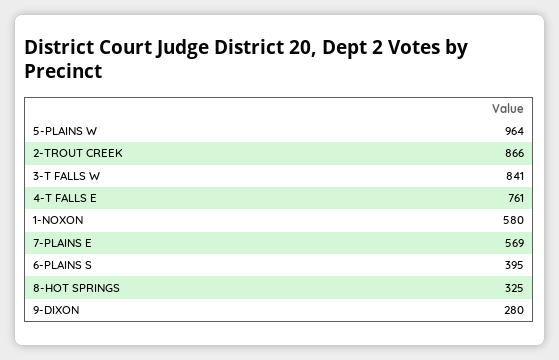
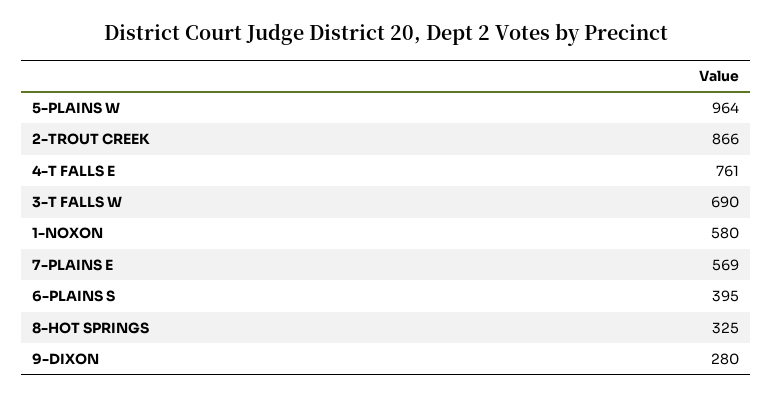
  {
    "5-PLAINS W": 964,
    "2-TROUT CREEK": 866,
-   "3-T FALLS W": 841,
+   "3-T FALLS W": 690,
    "4-T FALLS E": 761,
    "1-NOXON": 580,
    "7-PLAINS E": 569,
    "6-PLAINS S": 395,
    "8-HOT SPRINGS": 325,
    "9-DIXON": 280
  }

